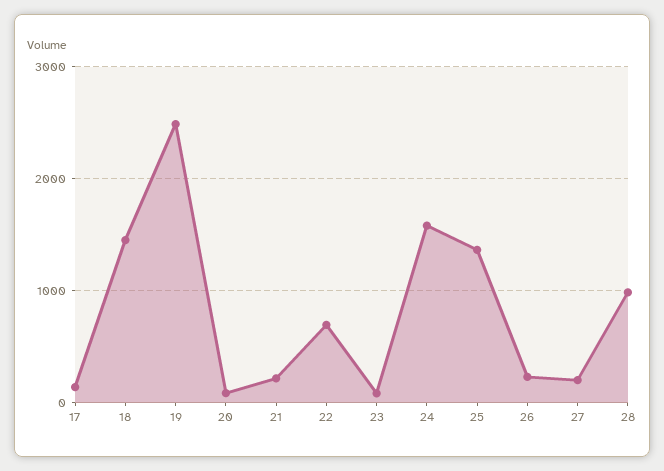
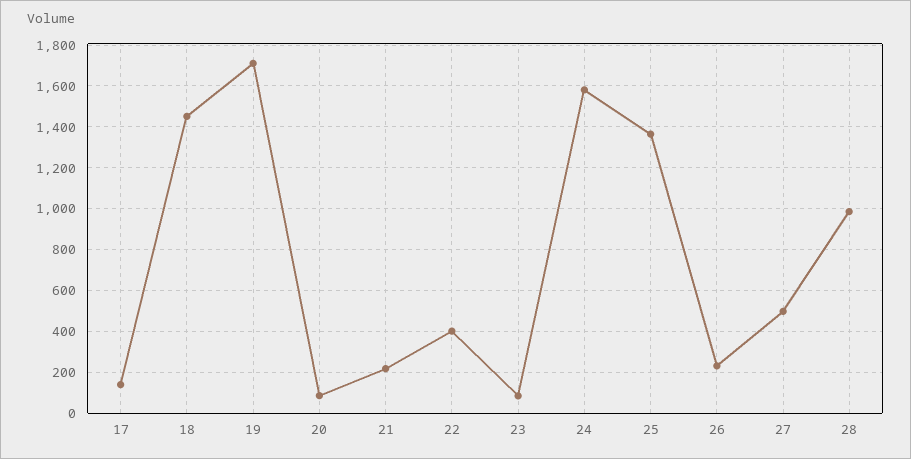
  {
    "17": 150,
    "18": 1450,
-   "19": 2500,
+   "19": 1700,
    "20": 100,
    "21": 200,
-   "22": 700,
+   "22": 400,
    "23": 100,
    "24": 1600,
    "25": 1350,
    "26": 250,
-   "27": 200,
+   "27": 500,
    "28": 1000
  }

